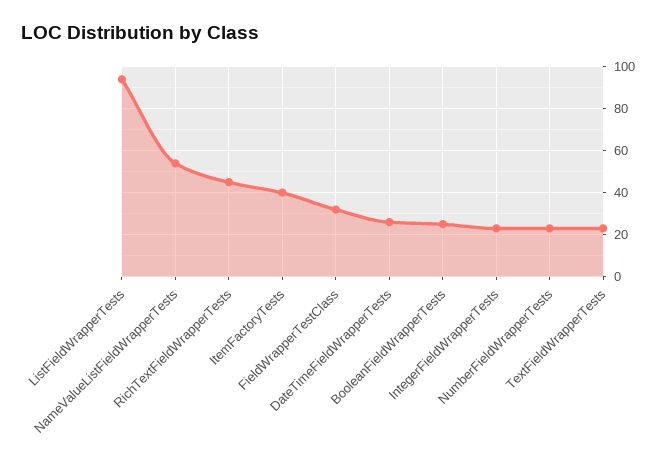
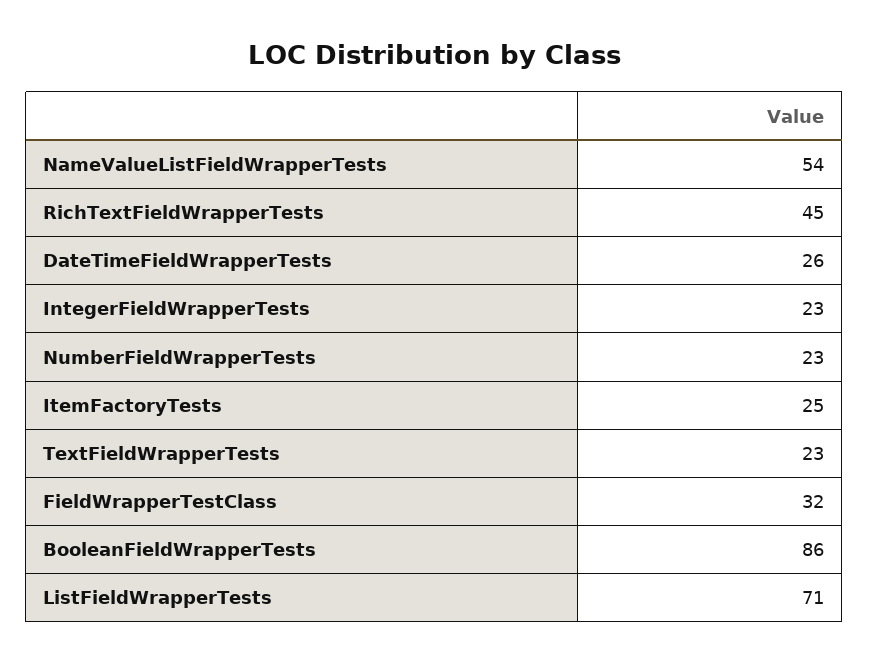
  {
-   "ListFieldWrapperTests": 95,
+   "ListFieldWrapperTests": 71,
    "NameValueListFieldWrapperTests": 54,
    "RichTextFieldWrapperTests": 45,
-   "ItemFactoryTests": 40,
+   "ItemFactoryTests": 25,
    "FieldWrapperTestClass": 32,
    "DateTimeFieldWrapperTests": 26,
-   "BooleanFieldWrapperTests": 25,
+   "BooleanFieldWrapperTests": 86,
    "IntegerFieldWrapperTests": 23,
    "NumberFieldWrapperTests": 23,
    "TextFieldWrapperTests": 23
  }

